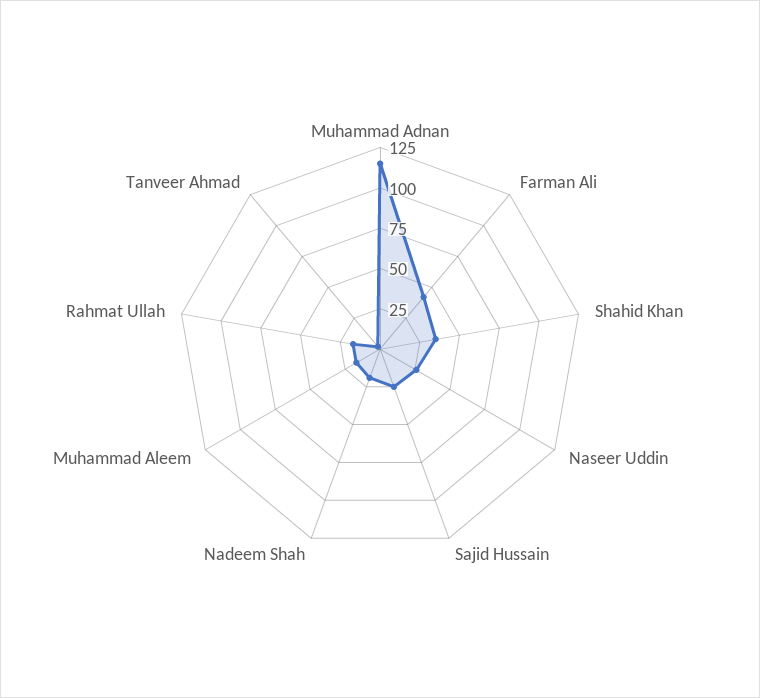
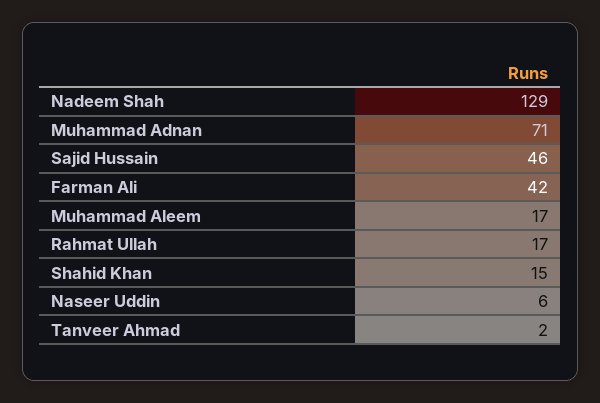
  {
-   "Muhammad Adnan": 115,
+   "Muhammad Adnan": 71,
    "Farman Ali": 42,
-   "Shahid Khan": 35,
+   "Shahid Khan": 15,
-   "Naseer Uddin": 25,
+   "Naseer Uddin": 6,
-   "Sajid Hussain": 25,
+   "Sajid Hussain": 46,
-   "Nadeem Shah": 20,
+   "Nadeem Shah": 129,
    "Muhammad Aleem": 17,
    "Rahmat Ullah": 17,
    "Tanveer Ahmad": 2
  }

